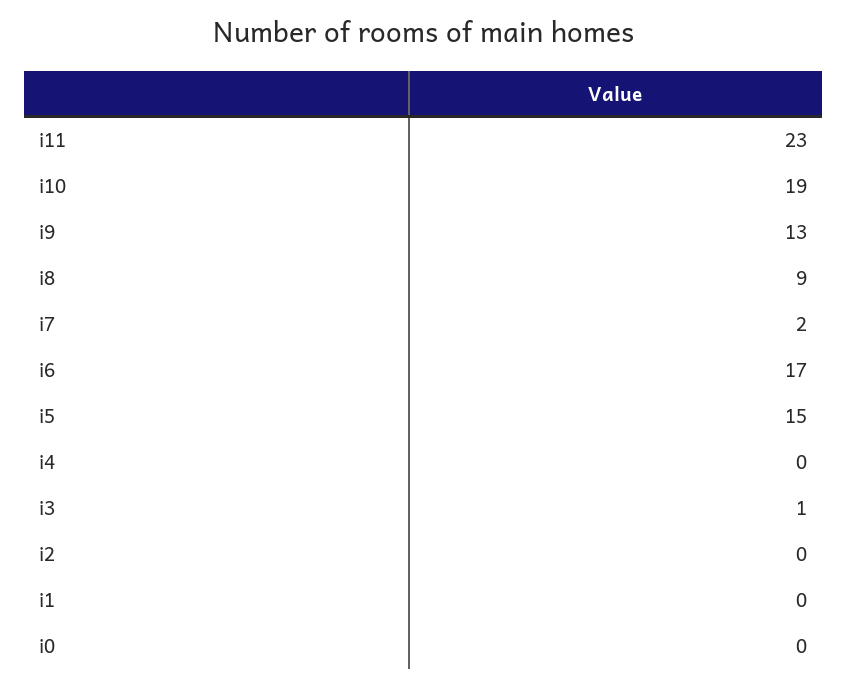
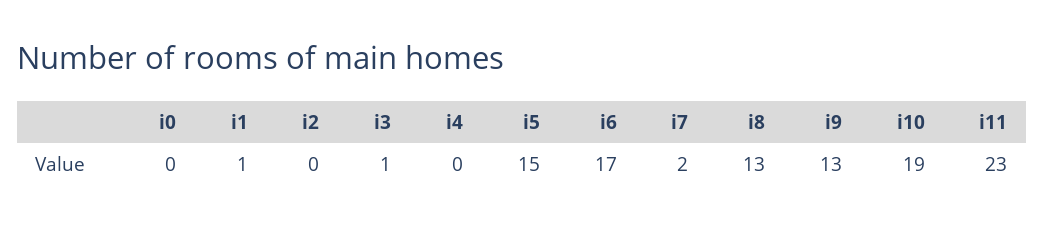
  {
    "i11": 23,
    "i10": 19,
    "i9": 13,
-   "i8": 9,
+   "i8": 13,
    "i7": 2,
    "i6": 17,
    "i5": 15,
    "i4": 0,
    "i3": 1,
    "i2": 0,
-   "i1": 0,
+   "i1": 1,
    "i0": 0
  }

